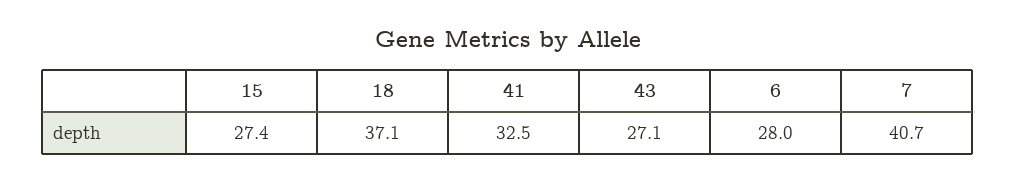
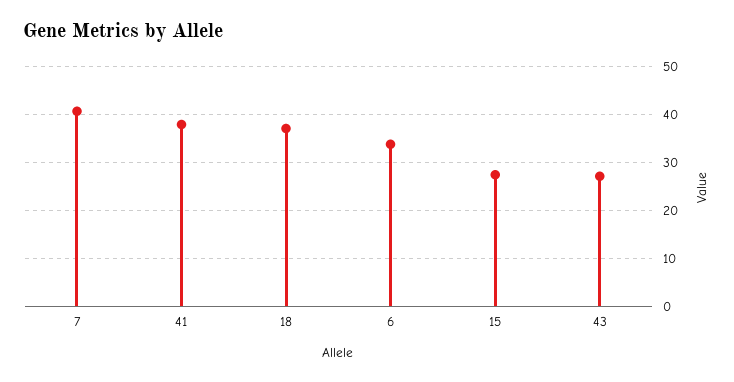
  {
    "15": 27.4,
    "18": 37.1,
-   "41": 32.5,
+   "41": 38,
    "43": 27.1,
-   "6": 28,
+   "6": 34,
    "7": 40.7
  }

